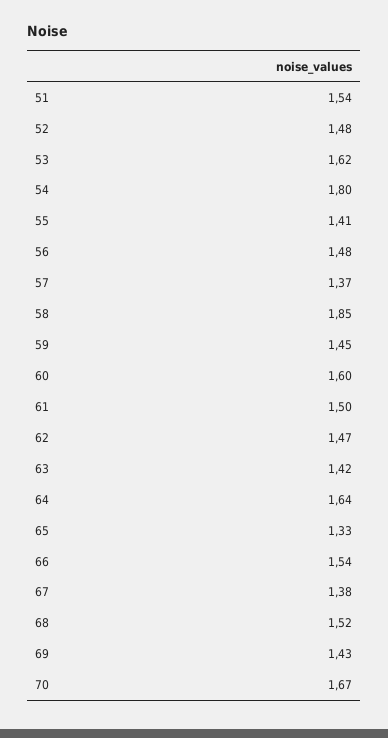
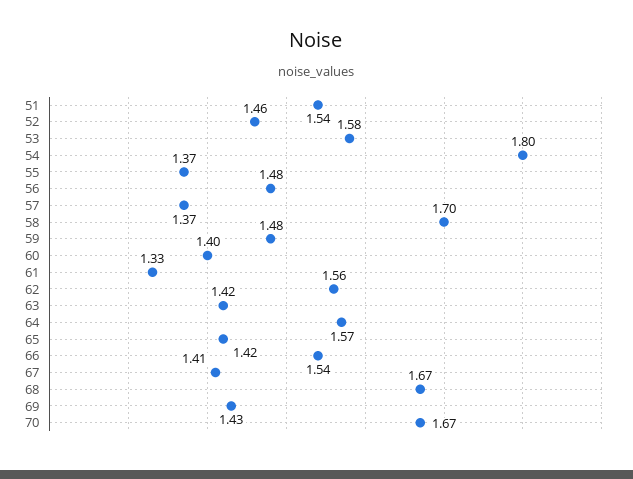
  {
    "51": 1.54,
-   "52": 1.48,
+   "52": 1.46,
-   "53": 1.62,
+   "53": 1.58,
    "54": 1.8,
-   "55": 1.41,
+   "55": 1.37,
    "56": 1.48,
    "57": 1.37,
-   "58": 1.85,
+   "58": 1.7,
-   "59": 1.45,
+   "59": 1.48,
-   "60": 1.6,
+   "60": 1.4,
-   "61": 1.5,
+   "61": 1.33,
-   "62": 1.47,
+   "62": 1.56,
    "63": 1.42,
-   "64": 1.64,
+   "64": 1.57,
-   "65": 1.33,
+   "65": 1.42,
    "66": 1.54,
-   "67": 1.38,
+   "67": 1.41,
-   "68": 1.52,
+   "68": 1.67,
    "69": 1.43,
    "70": 1.67
  }

